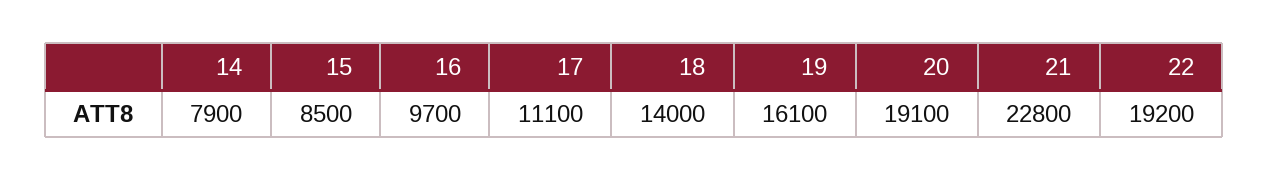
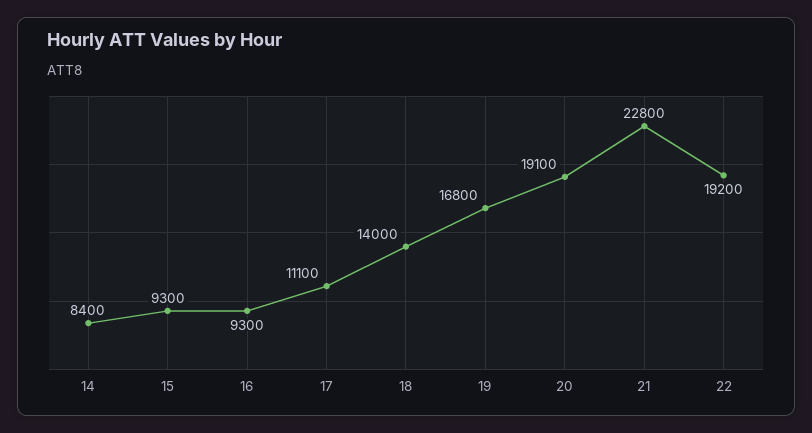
  {
-   "14": 7900,
+   "14": 8400,
-   "15": 8500,
+   "15": 9300,
-   "16": 9700,
+   "16": 9300,
    "17": 11100,
    "18": 14000,
-   "19": 16100,
+   "19": 16800,
    "20": 19100,
    "21": 22800,
    "22": 19200
  }

